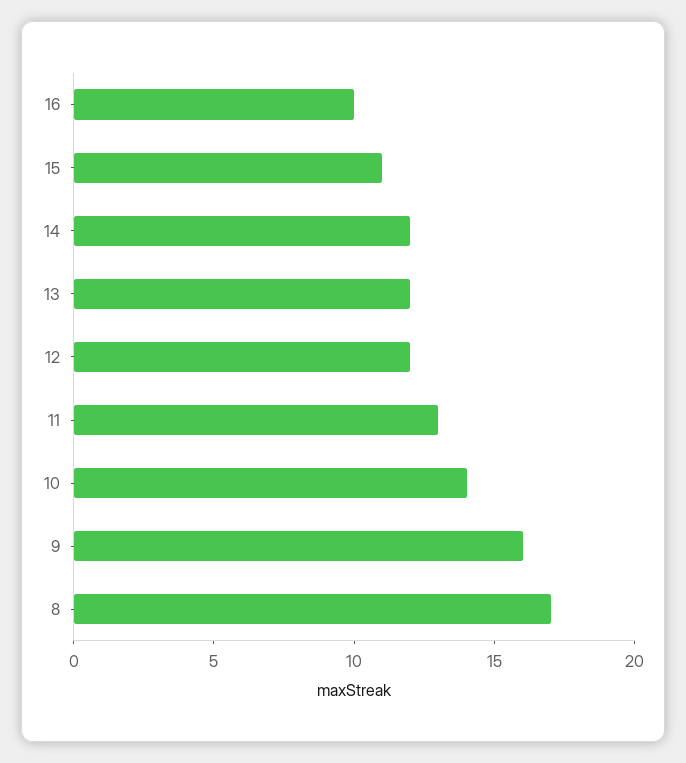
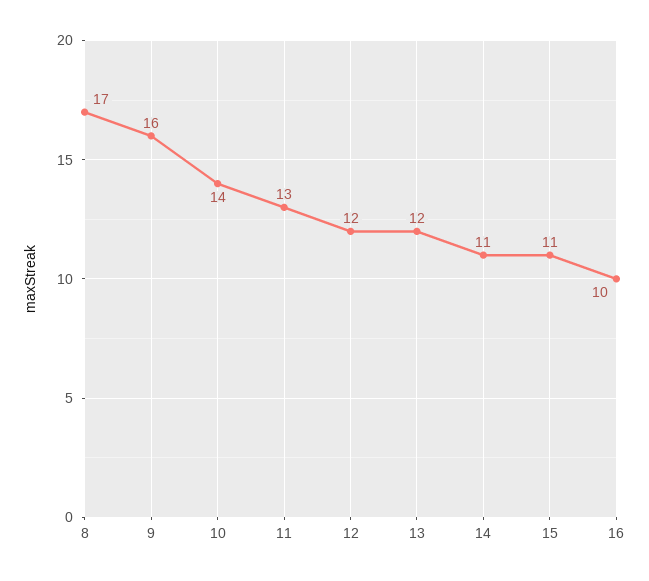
  {
    "16": 10,
    "15": 11,
-   "14": 12,
+   "14": 11,
    "13": 12,
    "12": 12,
    "11": 13,
    "10": 14,
    "9": 16,
    "8": 17
  }

